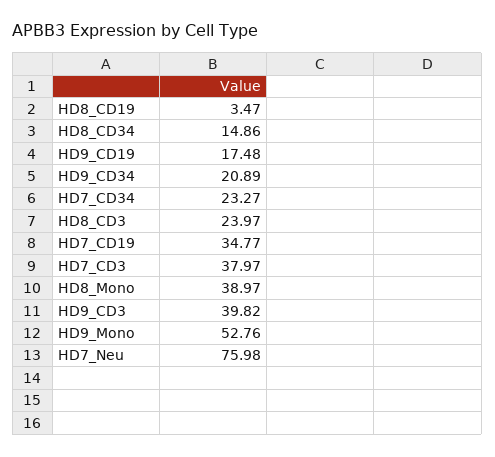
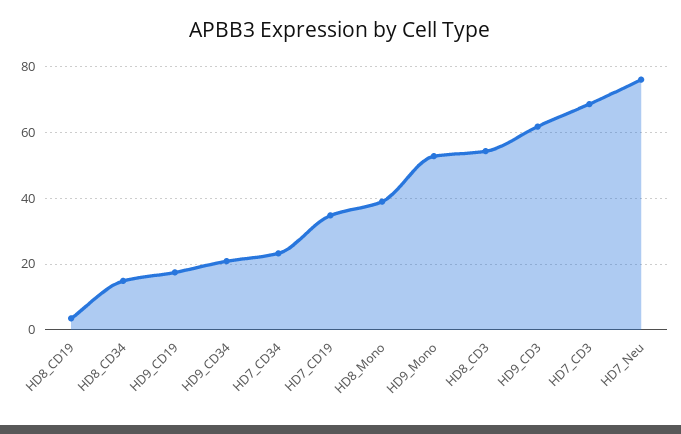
  {
    "HD8_CD19": 3.47,
    "HD8_CD34": 14.86,
    "HD9_CD19": 17.48,
    "HD9_CD34": 20.89,
    "HD7_CD34": 23.27,
-   "HD8_CD3": 23.97,
+   "HD8_CD3": 54,
    "HD7_CD19": 34.77,
-   "HD7_CD3": 37.97,
+   "HD7_CD3": 68,
    "HD8_Mono": 38.97,
-   "HD9_CD3": 39.82,
+   "HD9_CD3": 62,
    "HD9_Mono": 52.76,
    "HD7_Neu": 75.98
  }

